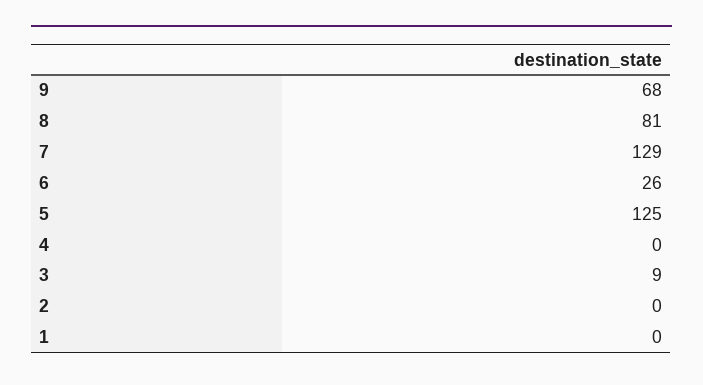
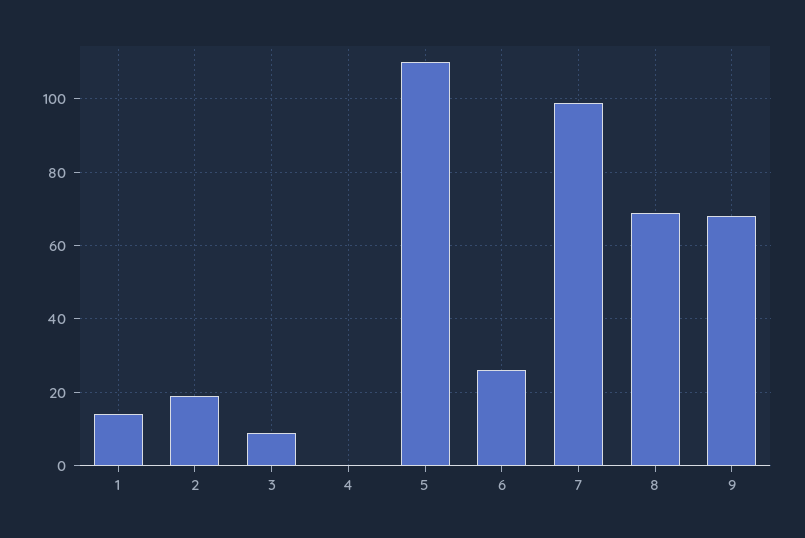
  {
    "9": 68,
-   "8": 81,
+   "8": 70,
-   "7": 129,
+   "7": 100,
    "6": 26,
-   "5": 125,
+   "5": 110,
    "4": 0,
    "3": 9,
-   "2": 0,
+   "2": 20,
-   "1": 0
+   "1": 15
  }

